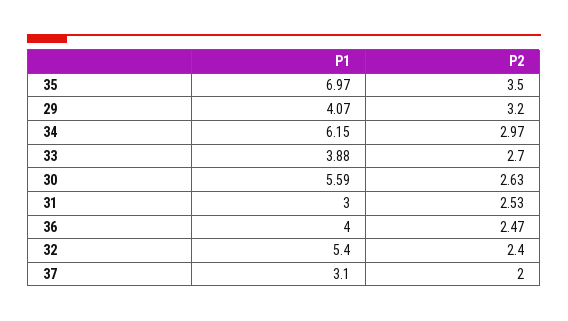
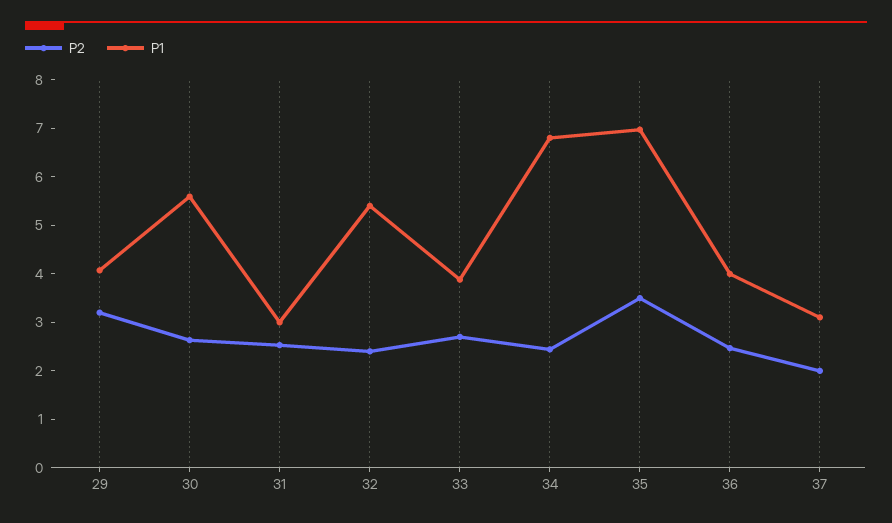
  {
    "P1": {
      "35": 6.97,
      "29": 4.07,
-     "34": 6.15,
+     "34": 6.8,
      "33": 3.88,
      "30": 5.59,
      "31": 3,
      "36": 4,
      "32": 5.4,
      "37": 3.1
    },
    "P2": {
      "35": 3.5,
      "29": 3.2,
-     "34": 2.97,
+     "34": 2.4,
      "33": 2.7,
      "30": 2.63,
      "31": 2.53,
      "36": 2.47,
      "32": 2.4,
      "37": 2
    }
  }

